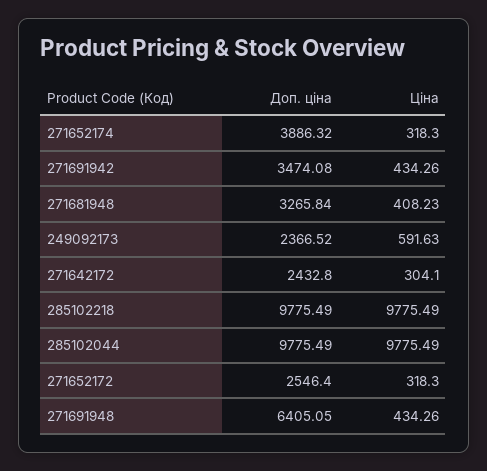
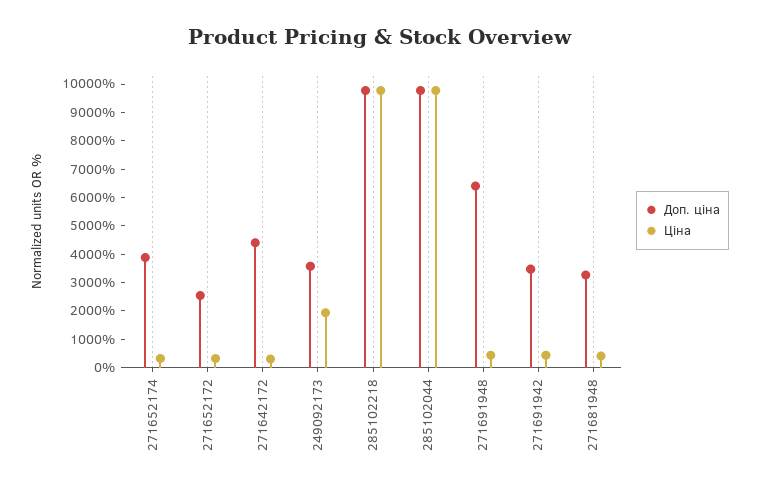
  {
    "Доп. ціна": {
      "271652174": 3886.32,
      "271691942": 3474.08,
      "271681948": 3265.84,
-     "249092173": 2366.52,
+     "249092173": 3500,
-     "271642172": 2432.8,
+     "271642172": 4500,
      "285102218": 9775.49,
      "285102044": 9775.49,
      "271652172": 2546.4,
      "271691948": 6405.05
    },
    "Ціна": {
      "271652174": 318.3,
      "271691942": 434.26,
      "271681948": 408.23,
-     "249092173": 591.63,
+     "249092173": 2000,
      "271642172": 304.1,
      "285102218": 9775.49,
      "285102044": 9775.49,
      "271652172": 318.3,
      "271691948": 434.26
    }
  }

